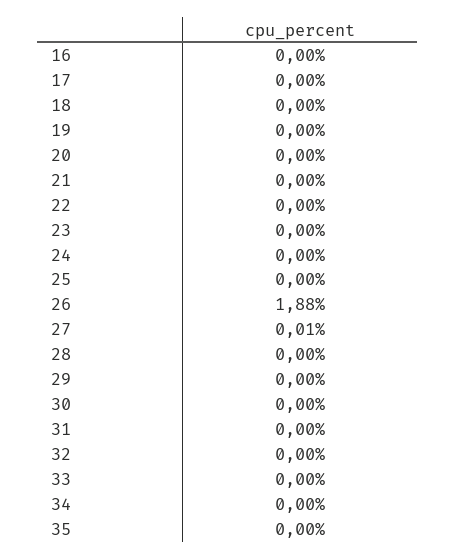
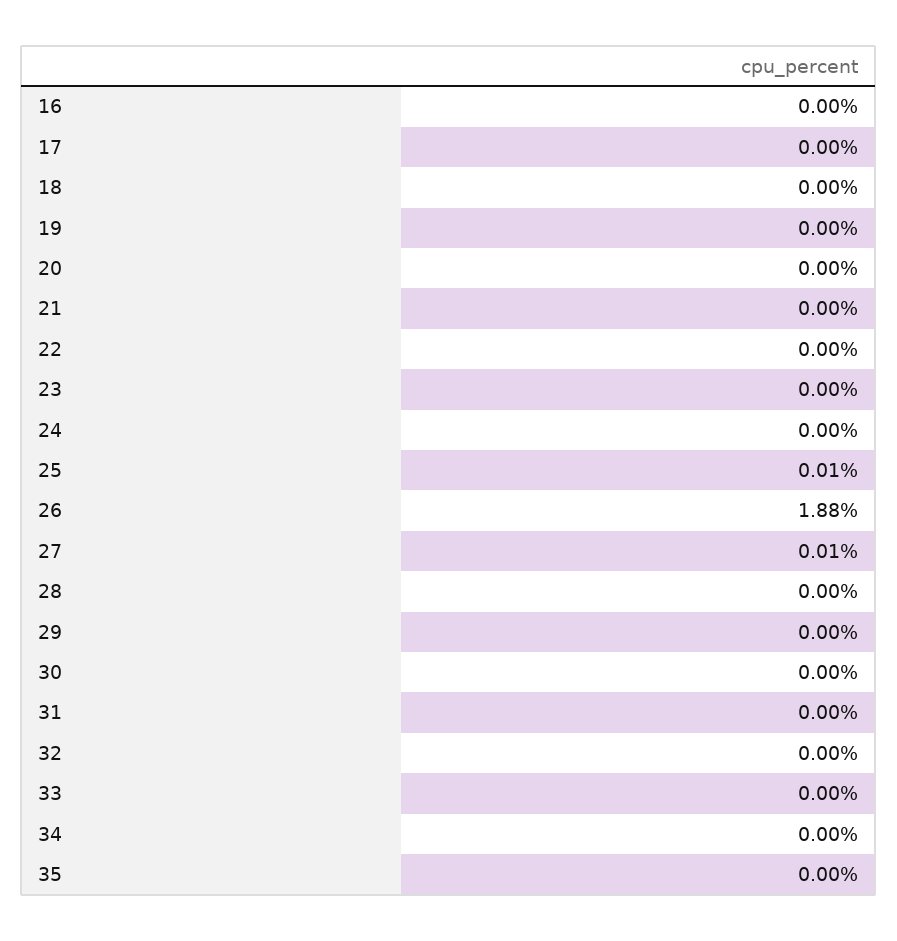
  {
    "16": 0,
    "17": 0,
    "18": 0,
    "19": 0,
    "20": 0,
    "21": 0,
    "22": 0,
    "23": 0,
    "24": 0,
-   "25": 0,
+   "25": 0.01,
    "26": 1.88,
    "27": 0.01,
    "28": 0,
    "29": 0,
    "30": 0,
    "31": 0,
    "32": 0,
    "33": 0,
    "34": 0,
    "35": 0
  }

